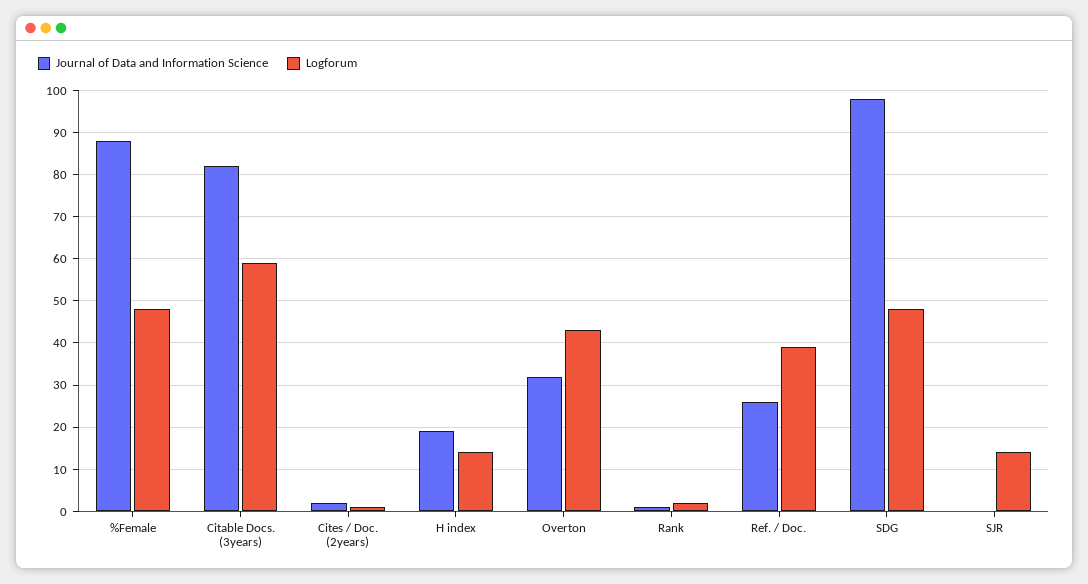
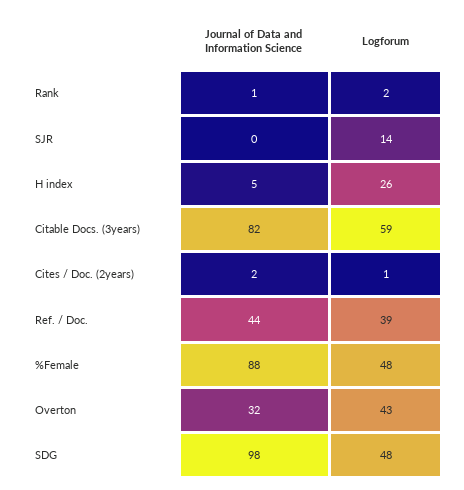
  {
    "Journal of Data and Information Science": {
      "%Female": 88,
      "Citable Docs. (3years)": 82,
      "Cites / Doc. (2years)": 2,
-     "H index": 20,
+     "H index": 5,
      "Overton": 32,
      "Rank": 1,
-     "Ref. / Doc.": 25,
+     "Ref. / Doc.": 44,
      "SDG": 98,
      "SJR": 0
    },
    "Logforum": {
      "%Female": 48,
      "Citable Docs. (3years)": 59,
      "Cites / Doc. (2years)": 1,
-     "H index": 15,
+     "H index": 26,
      "Overton": 43,
      "Rank": 2,
      "Ref. / Doc.": 39,
      "SDG": 48,
      "SJR": 14
    }
  }

